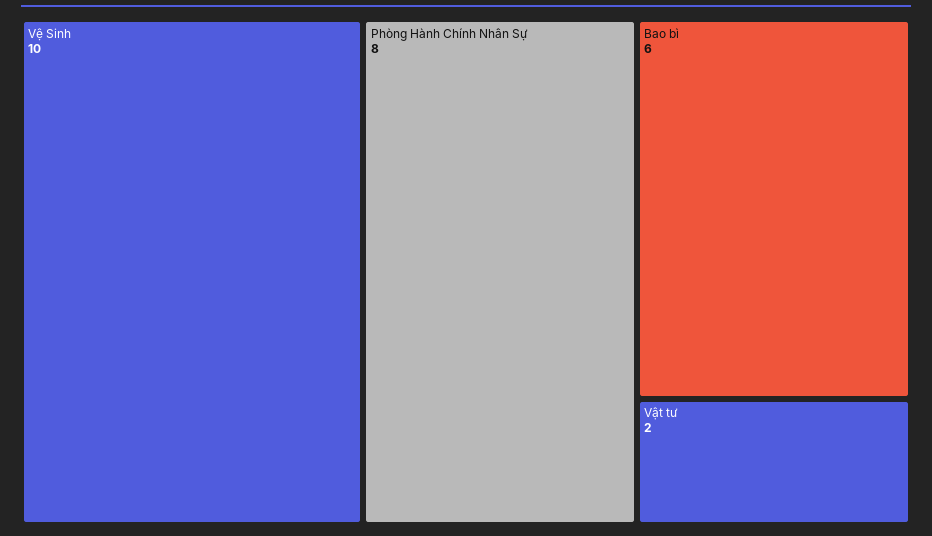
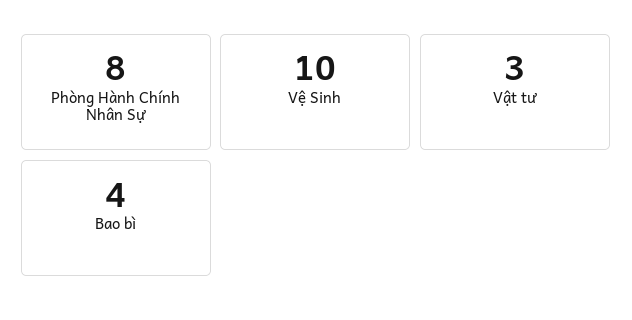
  {
    "Vệ Sinh": 10,
    "Phòng Hành Chính Nhân Sự": 8,
-   "Bao bì": 6,
+   "Bao bì": 4,
-   "Vật tư": 2
+   "Vật tư": 3
  }

